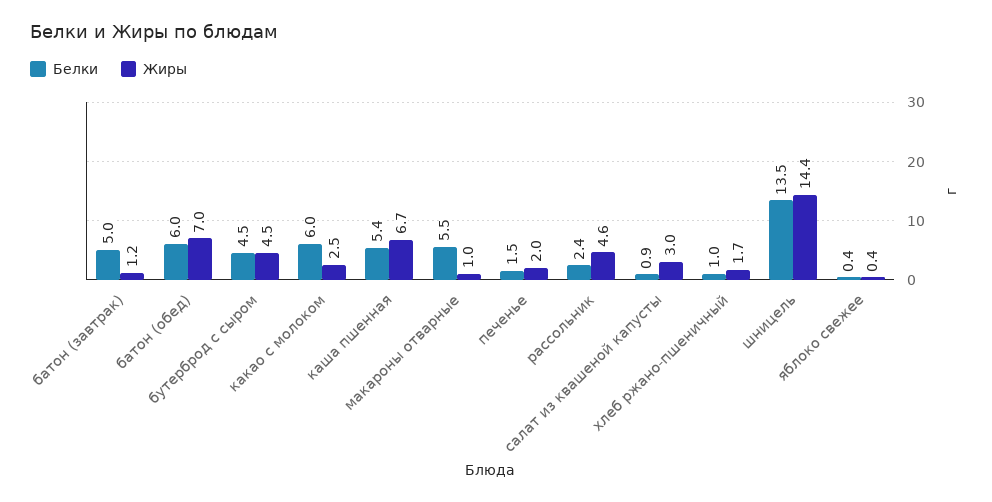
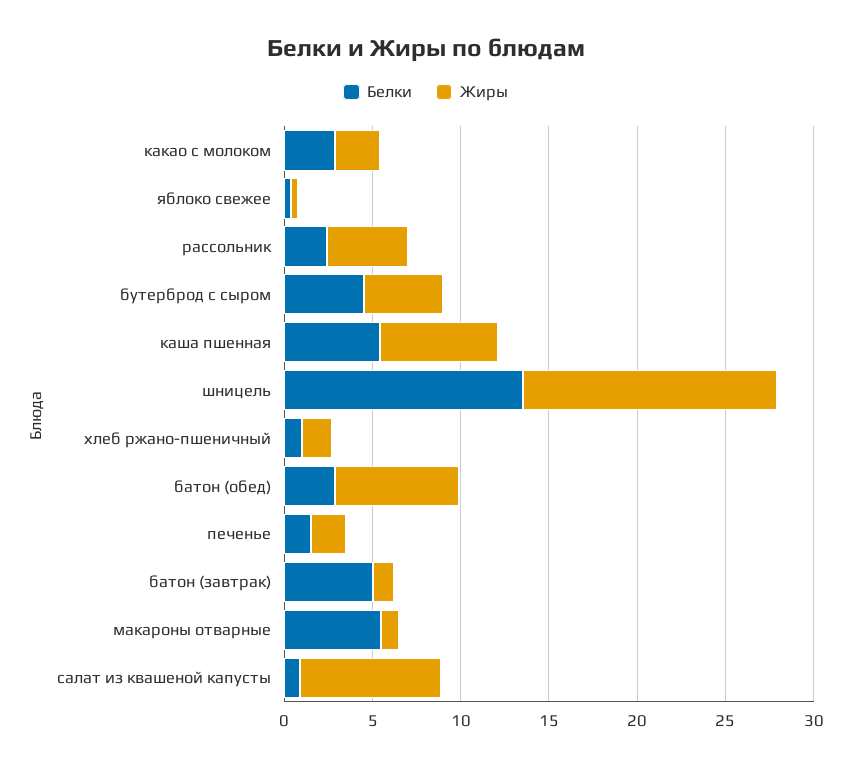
  {
    "Белки": {
      "батон (завтрак)": 5,
-     "батон (обед)": 6,
+     "батон (обед)": 3,
      "бутерброд с сыром": 4.5,
-     "какао с молоком": 6,
+     "какао с молоком": 3,
      "каша пшенная": 5.4,
      "макароны отварные": 5.5,
      "печенье": 1.5,
      "рассольник": 2.4,
      "салат из квашеной капусты": 0.9,
      "хлеб ржано-пшеничный": 1,
      "шницель": 13.5,
      "яблоко свежее": 0.4
    },
    "Жиры": {
      "батон (завтрак)": 1.2,
      "батон (обед)": 7,
      "бутерброд с сыром": 4.5,
      "какао с молоком": 2.5,
      "каша пшенная": 6.7,
      "макароны отварные": 1,
      "печенье": 2,
      "рассольник": 4.6,
-     "салат из квашеной капусты": 3,
+     "салат из квашеной капусты": 8,
      "хлеб ржано-пшеничный": 1.7,
      "шницель": 14.4,
      "яблоко свежее": 0.4
    }
  }

